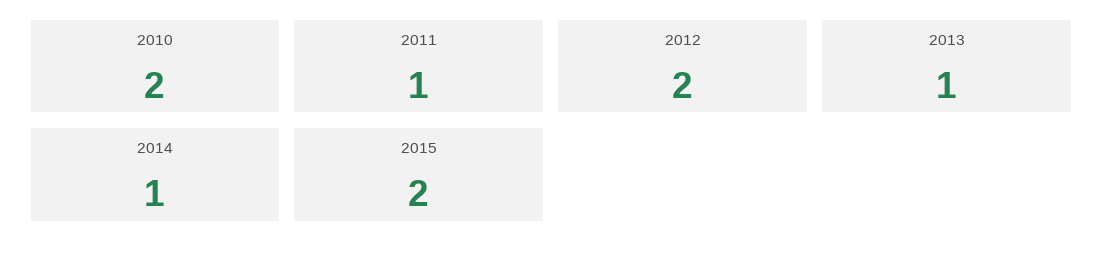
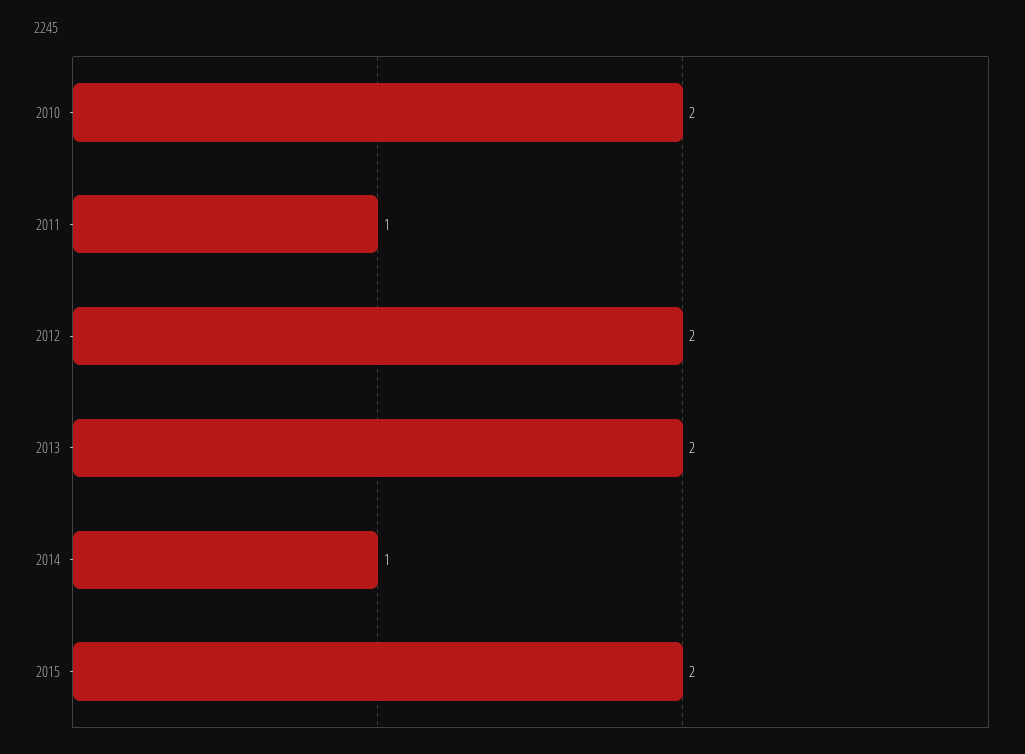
  {
    "2010": 2,
    "2011": 1,
    "2012": 2,
-   "2013": 1,
+   "2013": 2,
    "2014": 1,
    "2015": 2
  }

